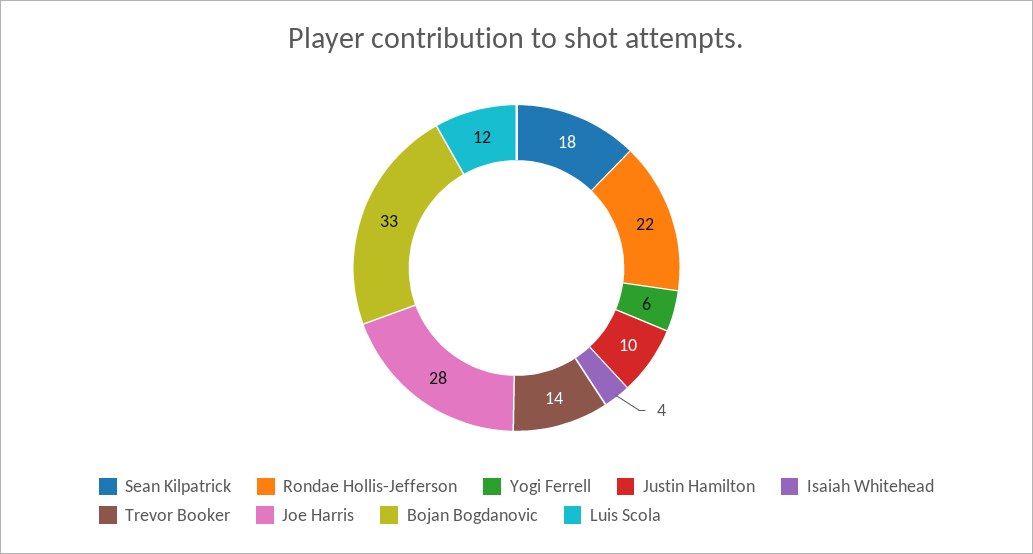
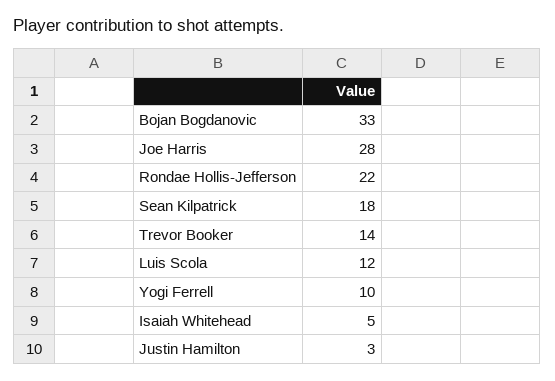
  {
    "Sean Kilpatrick": 18,
    "Rondae Hollis-Jefferson": 22,
-   "Yogi Ferrell": 6,
+   "Yogi Ferrell": 10,
-   "Justin Hamilton": 10,
+   "Justin Hamilton": 3,
-   "Isaiah Whitehead": 4,
+   "Isaiah Whitehead": 5,
    "Trevor Booker": 14,
    "Joe Harris": 28,
    "Bojan Bogdanovic": 33,
    "Luis Scola": 12
  }

